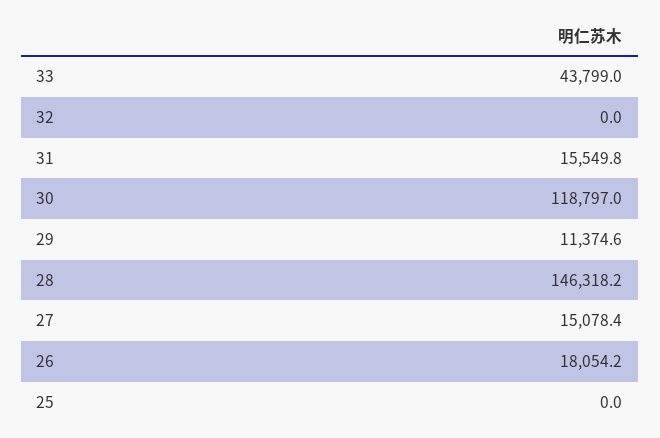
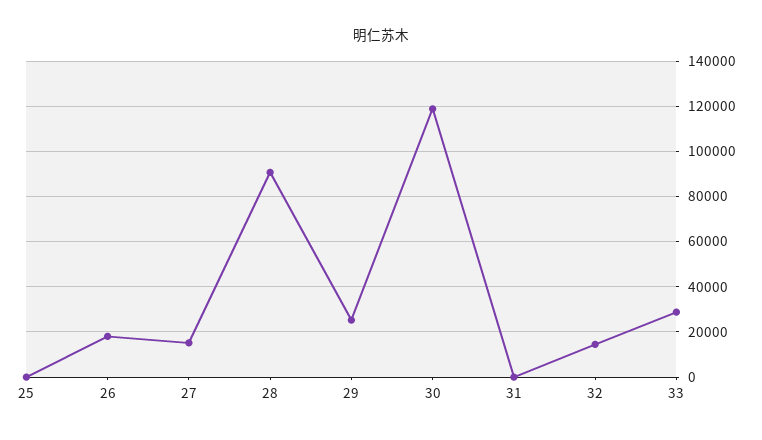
  {
-   "33": 43799,
+   "33": 30000,
-   "32": 0,
+   "32": 15000,
-   "31": 15549.8,
+   "31": 0,
    "30": 118797,
-   "29": 11374.6,
+   "29": 25000,
-   "28": 146318.2,
+   "28": 90000,
    "27": 15078.4,
    "26": 18054.2,
    "25": 0
  }

